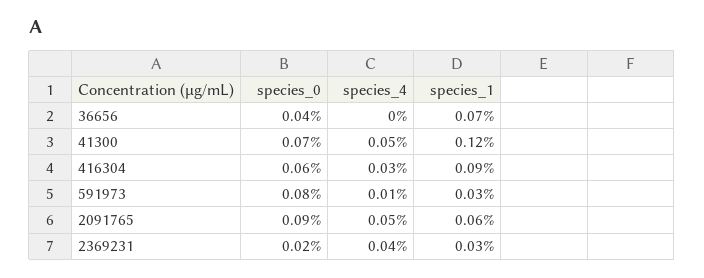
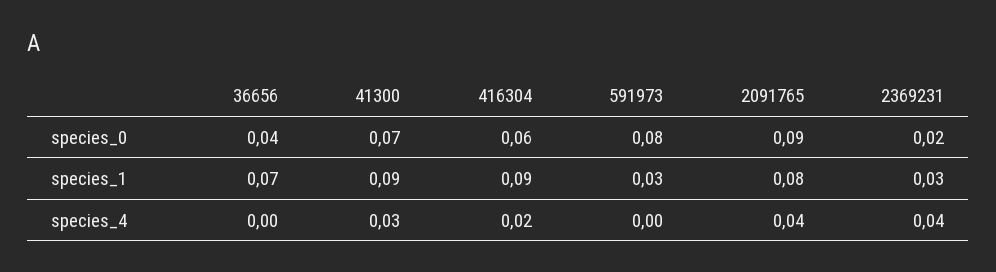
  {
    "species_0": {
      "36656": 0.04,
      "41300": 0.07,
      "416304": 0.06,
      "591973": 0.08,
      "2091765": 0.09,
      "2369231": 0.02
    },
    "species_4": {
      "36656": 0,
-     "41300": 0.05,
+     "41300": 0.03,
-     "416304": 0.03,
+     "416304": 0.02,
-     "591973": 0.01,
+     "591973": 0,
-     "2091765": 0.05,
+     "2091765": 0.04,
      "2369231": 0.04
    },
    "species_1": {
      "36656": 0.07,
-     "41300": 0.12,
+     "41300": 0.09,
      "416304": 0.09,
      "591973": 0.03,
-     "2091765": 0.06,
+     "2091765": 0.08,
      "2369231": 0.03
    }
  }

